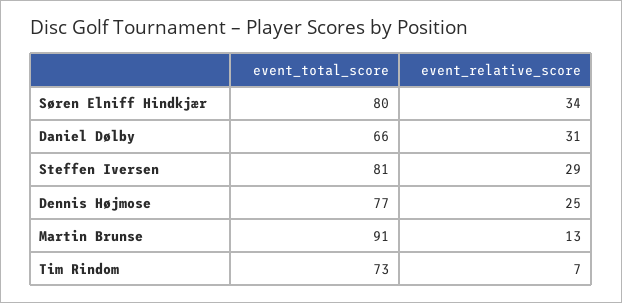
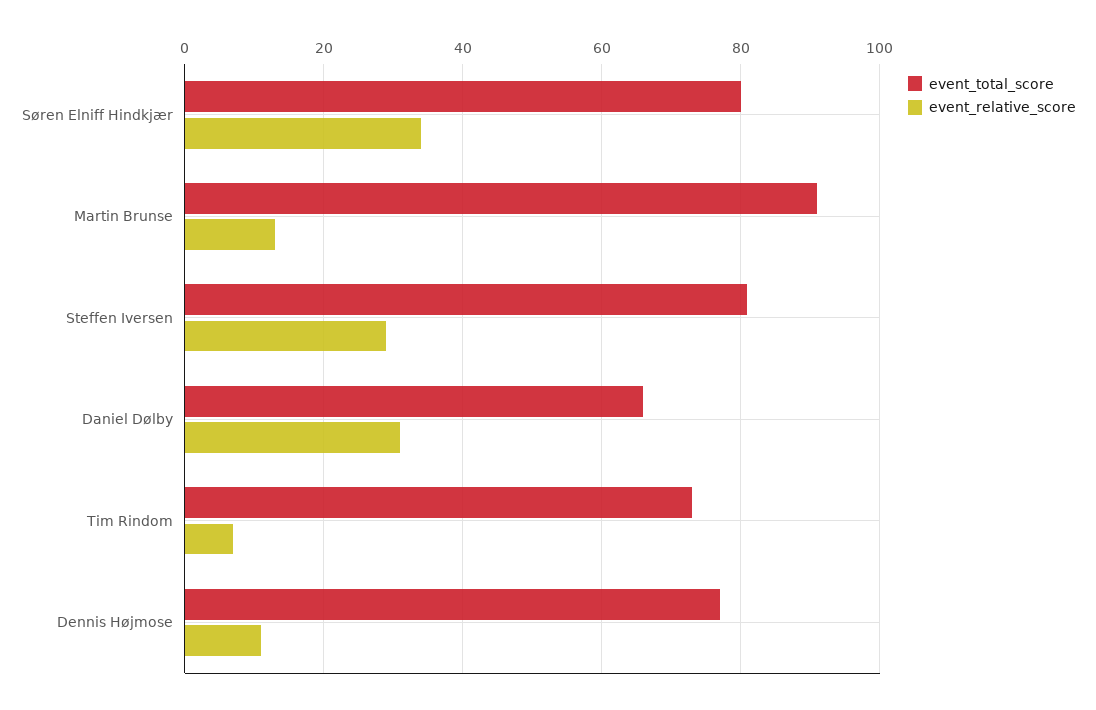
  {
    "event_total_score": {
      "Søren Elniff Hindkjær": 80,
      "Daniel Dølby": 66,
      "Steffen Iversen": 81,
      "Dennis Højmose": 77,
      "Martin Brunse": 91,
      "Tim Rindom": 73
    },
    "event_relative_score": {
      "Søren Elniff Hindkjær": 34,
      "Daniel Dølby": 31,
      "Steffen Iversen": 29,
-     "Dennis Højmose": 25,
+     "Dennis Højmose": 10,
      "Martin Brunse": 13,
      "Tim Rindom": 7
    }
  }

